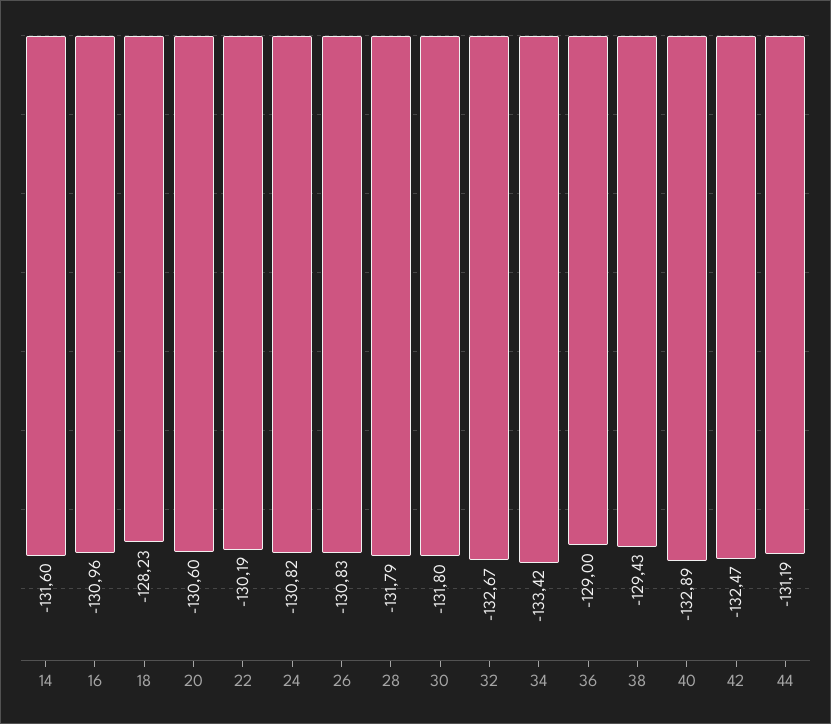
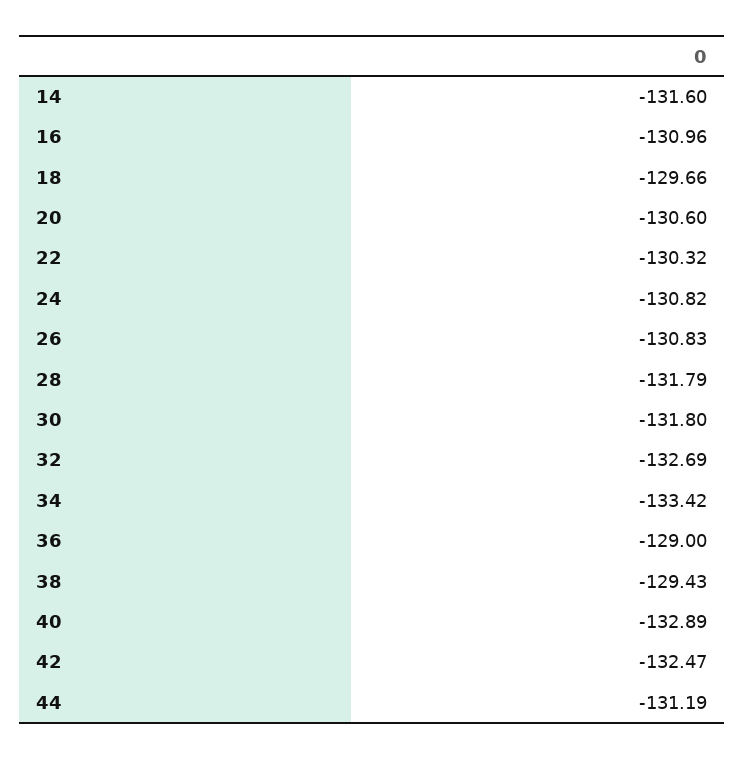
  {
    "14": -131.6,
    "16": -130.96,
-   "18": -128.23,
+   "18": -129.66,
    "20": -130.6,
-   "22": -130.19,
+   "22": -130.32,
    "24": -130.82,
    "26": -130.83,
    "28": -131.79,
    "30": -131.8,
-   "32": -132.67,
+   "32": -132.69,
    "34": -133.42,
    "36": -129,
    "38": -129.43,
    "40": -132.89,
    "42": -132.47,
    "44": -131.19
  }

